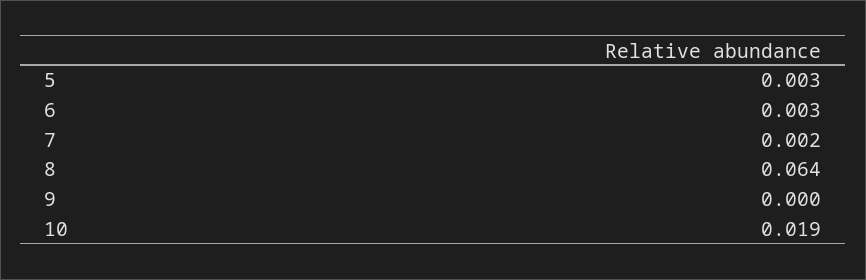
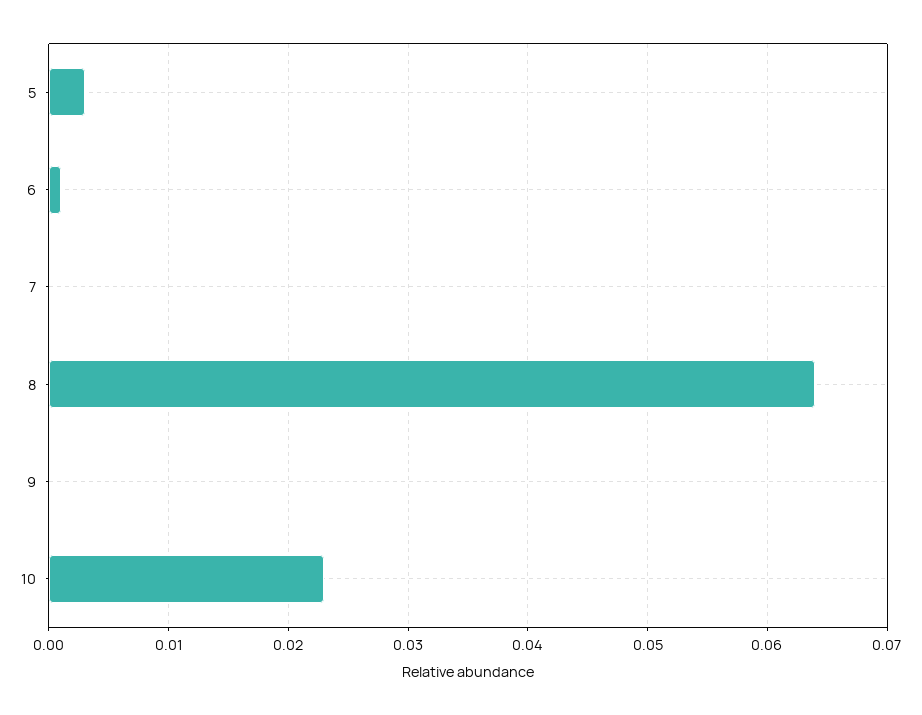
  {
    "5": 0.003,
-   "6": 0.003,
+   "6": 0.001,
-   "7": 0.002,
+   "7": 0,
    "8": 0.064,
    "9": 0,
-   "10": 0.019
+   "10": 0.023
  }

